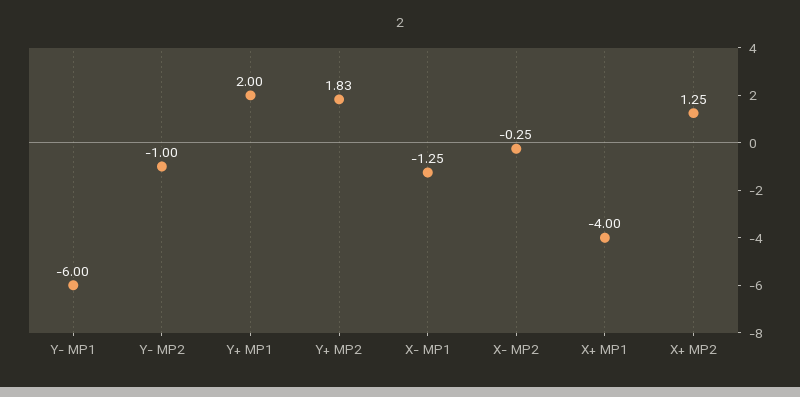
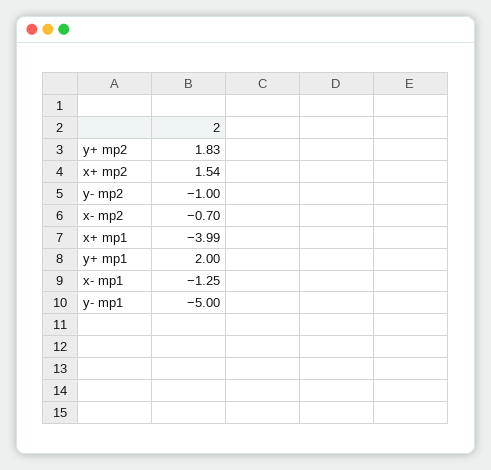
  {
-   "Y- MP1": -6,
+   "Y- MP1": -5,
    "Y- MP2": -1,
    "Y+ MP1": 2,
    "Y+ MP2": 1.83,
    "X- MP1": -1.25,
-   "X- MP2": -0.25,
+   "X- MP2": -0.7,
-   "X+ MP1": -4,
+   "X+ MP1": -3.99,
-   "X+ MP2": 1.25
+   "X+ MP2": 1.54
  }

